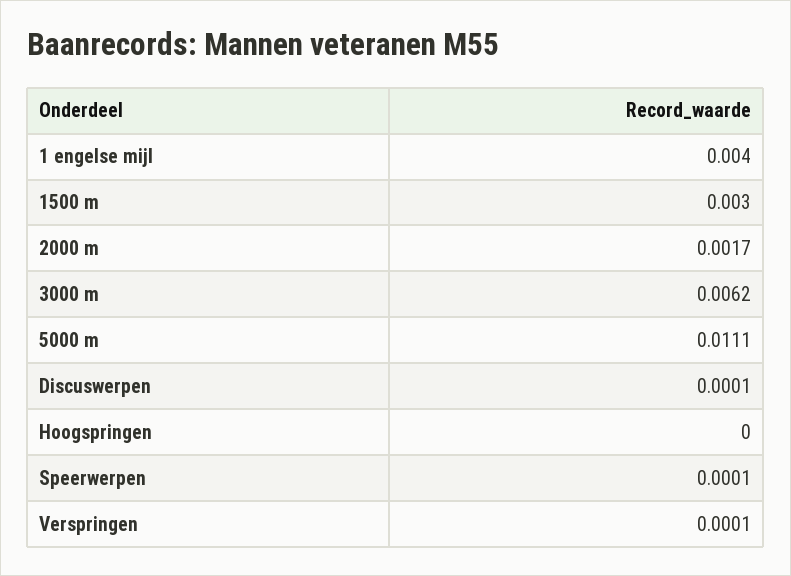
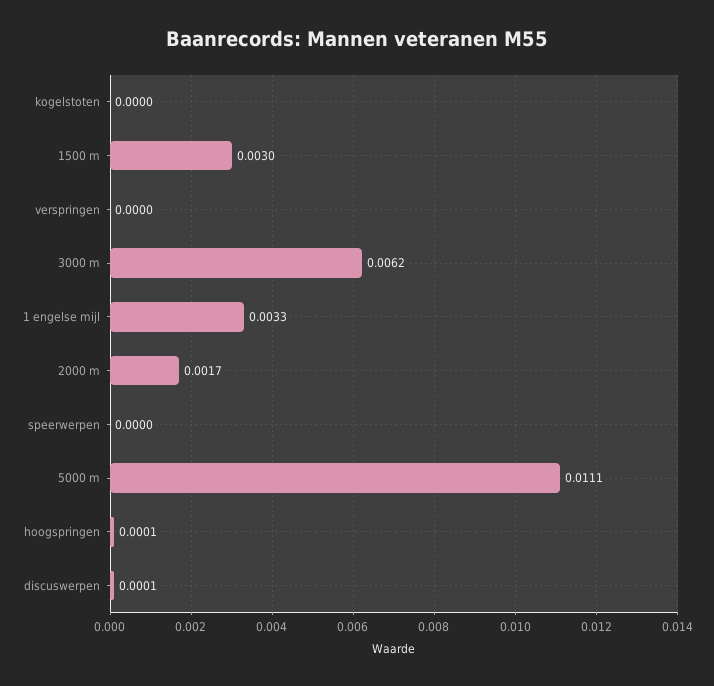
  {
-   "1 engelse mijl": 0.004,
+   "1 engelse mijl": 0.0033,
    "1500 m": 0.003,
    "2000 m": 0.0017,
    "3000 m": 0.0062,
    "5000 m": 0.0111,
    "Discuswerpen": 0.0001,
-   "Hoogspringen": 0,
+   "Hoogspringen": 0.0001,
-   "Speerwerpen": 0.0001,
+   "Speerwerpen": 0,
-   "Verspringen": 0.0001
+   "Verspringen": 0,
+   "kogelstoten": 0
  }

